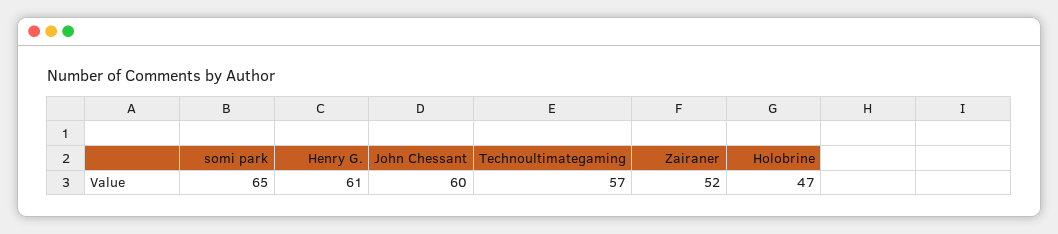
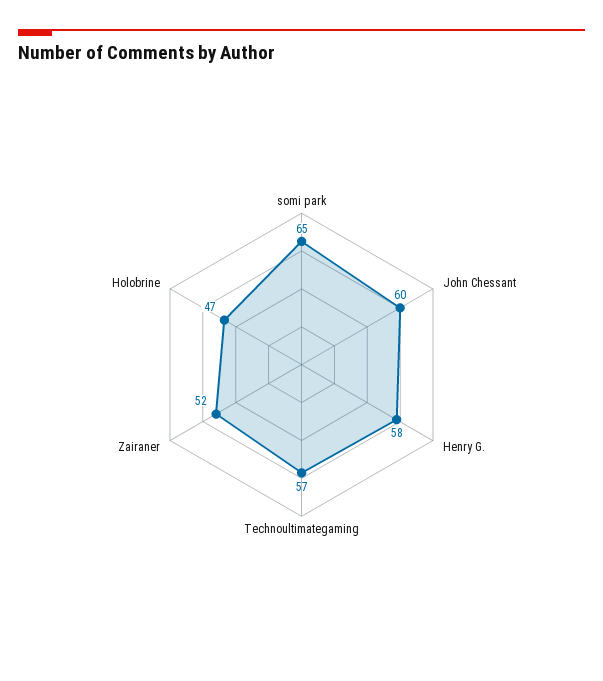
  {
    "somi park": 65,
-   "Henry G.": 61,
+   "Henry G.": 58,
    "John Chessant": 60,
    "Technoultimategaming": 57,
    "Zairaner": 52,
    "Holobrine": 47
  }

